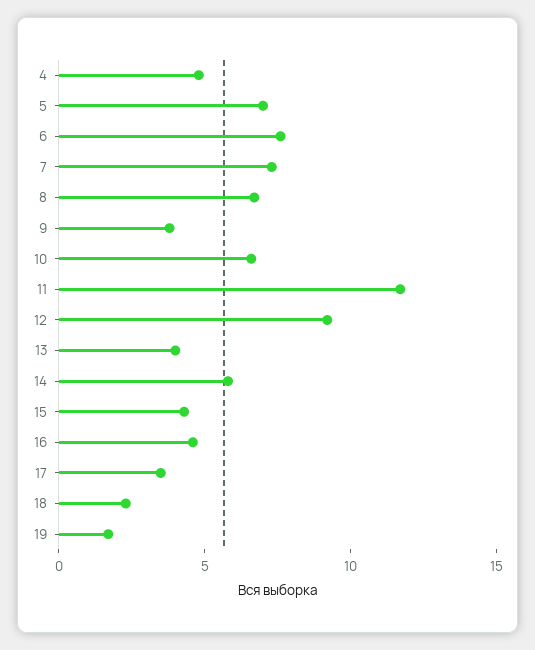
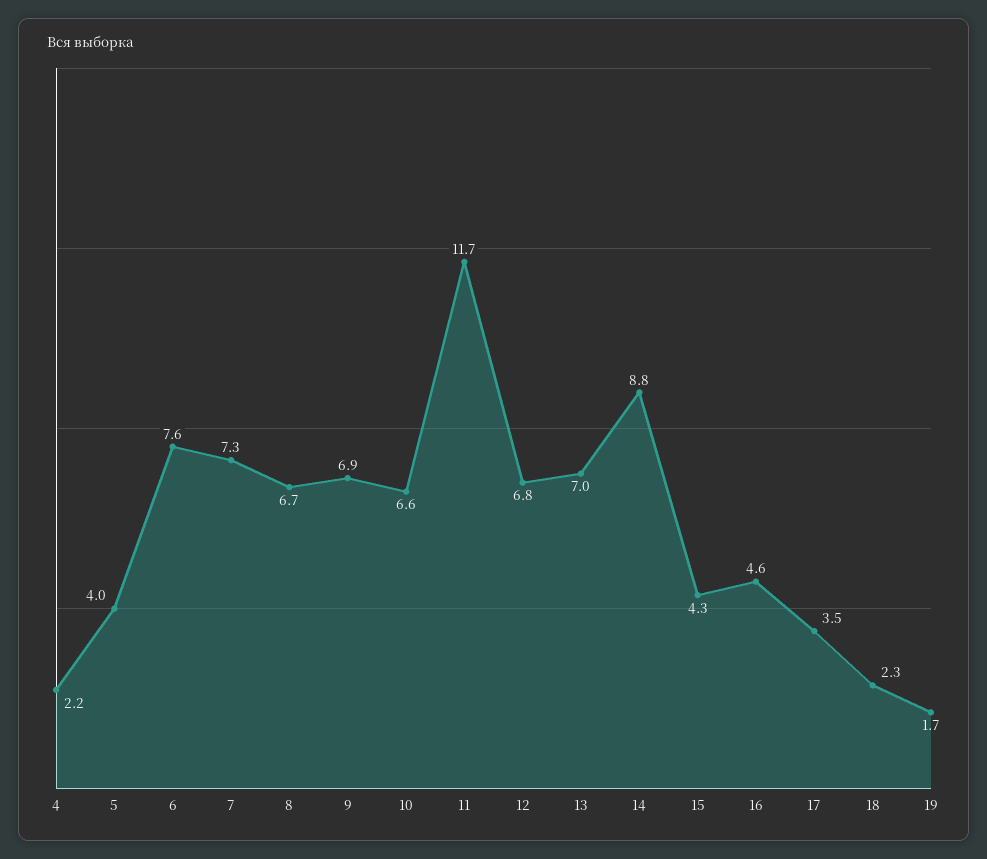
  {
-   "4": 5,
+   "4": 2.2,
-   "5": 7,
+   "5": 4,
    "6": 7.6,
    "7": 7.3,
    "8": 6.7,
-   "9": 4,
+   "9": 6.9,
    "10": 6.6,
    "11": 11.7,
-   "12": 9,
+   "12": 6.8,
-   "13": 4,
+   "13": 7,
-   "14": 6,
+   "14": 8.8,
    "15": 4.3,
    "16": 4.6,
    "17": 3.5,
    "18": 2.3,
    "19": 1.7
  }

